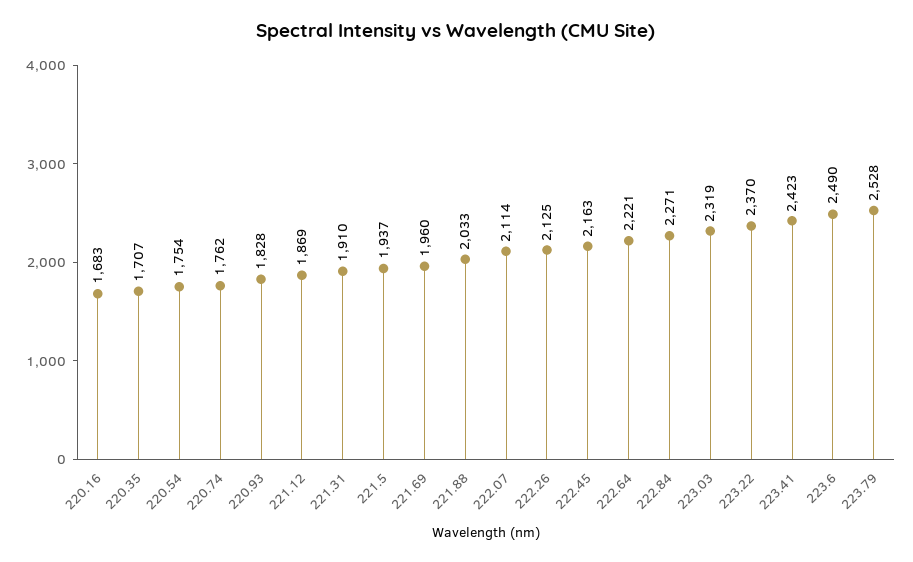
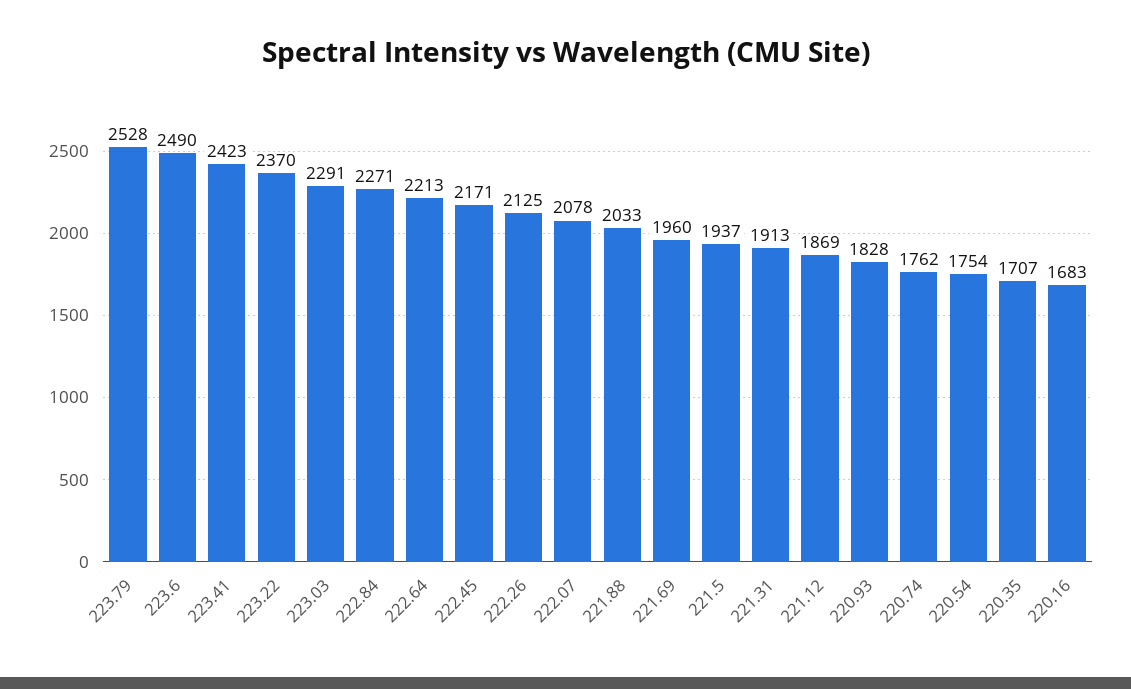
  {
    "220.16": 1683,
    "220.35": 1707,
    "220.54": 1754,
    "220.74": 1762,
    "220.93": 1828,
    "221.12": 1869,
-   "221.31": 1910,
+   "221.31": 1913,
    "221.5": 1937,
    "221.69": 1960,
    "221.88": 2033,
-   "222.07": 2114,
+   "222.07": 2078,
    "222.26": 2125,
-   "222.45": 2163,
+   "222.45": 2171,
-   "222.64": 2221,
+   "222.64": 2213,
    "222.84": 2271,
-   "223.03": 2319,
+   "223.03": 2291,
    "223.22": 2370,
    "223.41": 2423,
    "223.6": 2490,
    "223.79": 2528
  }

